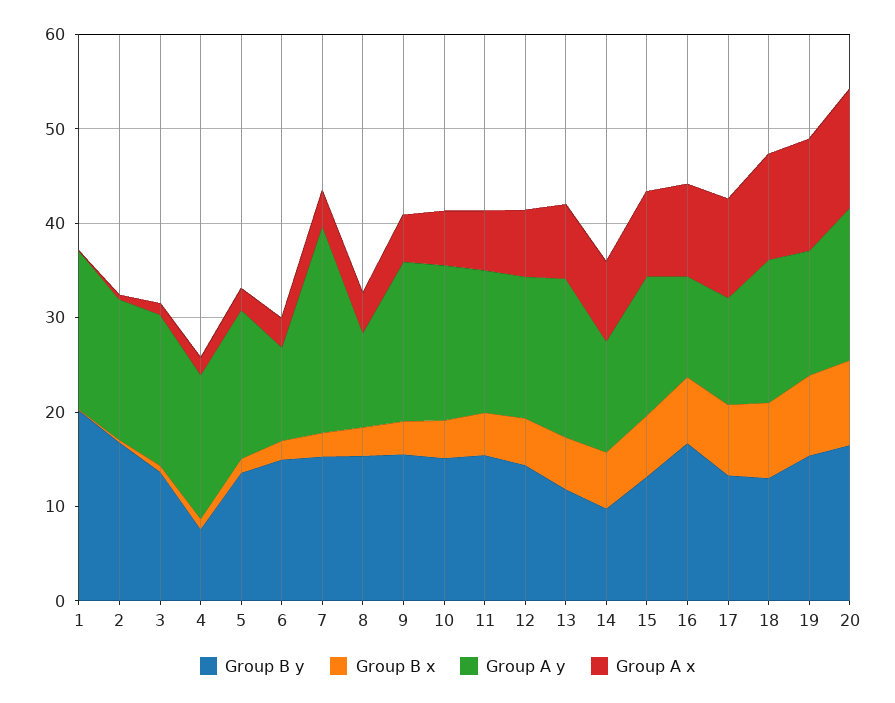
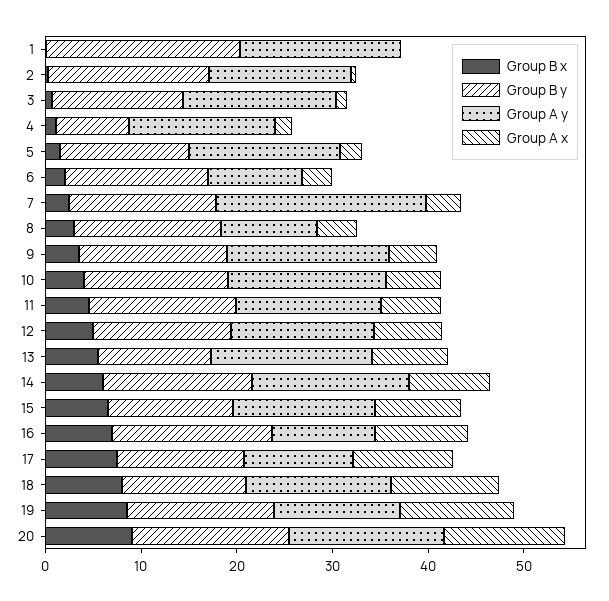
  {
    "Group B y": {
      "1": 20,
      "2": 16,
      "3": 14,
      "4": 8,
      "5": 14,
      "6": 14,
      "7": 16,
      "8": 16,
      "9": 16,
      "10": 16,
      "11": 16,
      "12": 14,
      "13": 12,
-     "14": 10,
+     "14": 16,
      "15": 14,
      "16": 16,
      "17": 14,
      "18": 12,
      "19": 16,
      "20": 16
    },
    "Group B x": {
      "1": 0,
      "2": 0,
      "3": 0,
      "4": 2,
      "5": 2,
      "6": 2,
      "7": 2,
      "8": 4,
      "9": 4,
      "10": 4,
      "11": 4,
      "12": 6,
      "13": 6,
      "14": 6,
      "15": 6,
      "16": 8,
      "17": 8,
      "18": 8,
      "19": 8,
      "20": 10
    },
    "Group A y": {
      "1": 16,
      "2": 14,
      "3": 16,
      "4": 16,
      "5": 16,
      "6": 10,
      "7": 22,
      "8": 10,
      "9": 16,
      "10": 16,
      "11": 16,
      "12": 14,
      "13": 16,
-     "14": 12,
+     "14": 16,
      "15": 14,
      "16": 10,
      "17": 12,
      "18": 16,
      "19": 14,
      "20": 16
    },
    "Group A x": {
      "1": 0,
      "2": 0,
      "3": 2,
      "4": 2,
      "5": 2,
      "6": 4,
      "7": 4,
      "8": 4,
      "9": 6,
      "10": 6,
      "11": 6,
      "12": 8,
      "13": 8,
      "14": 8,
      "15": 10,
      "16": 10,
      "17": 10,
      "18": 12,
      "19": 12,
      "20": 12
    }
  }

